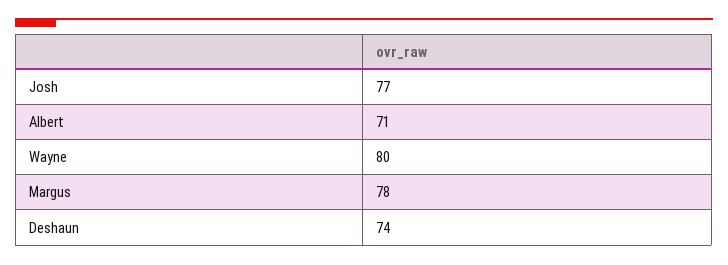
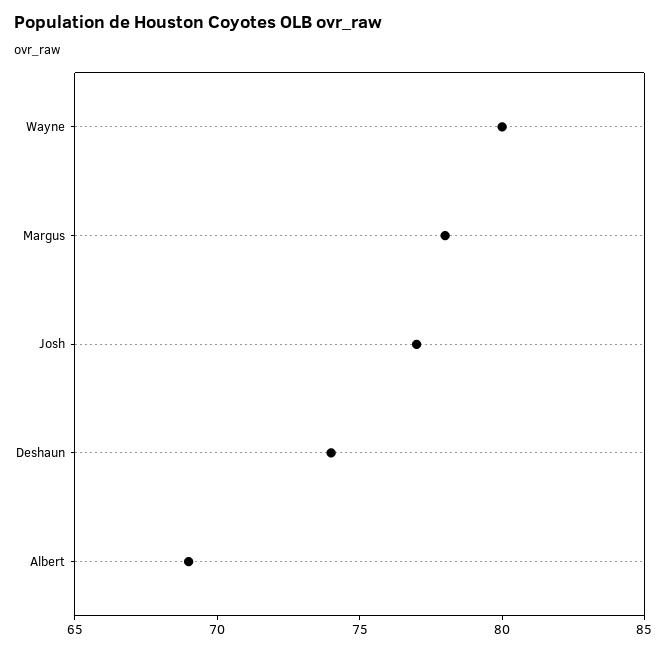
  {
    "Josh": 77,
-   "Albert": 71,
+   "Albert": 69,
    "Wayne": 80,
    "Margus": 78,
    "Deshaun": 74
  }

